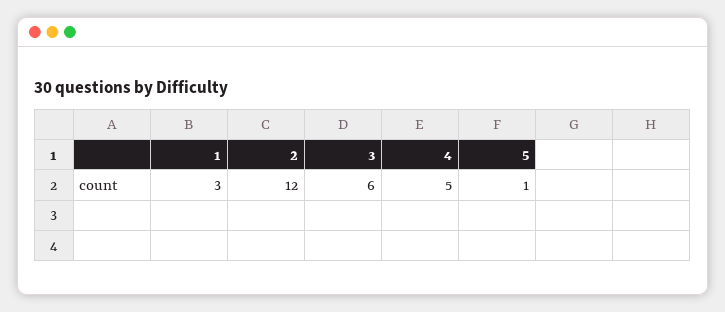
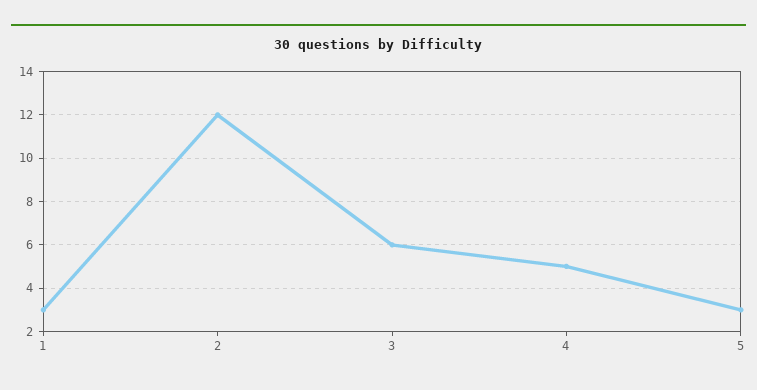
  {
    "1": 3,
    "2": 12,
    "3": 6,
    "4": 5,
-   "5": 1
+   "5": 3
  }

